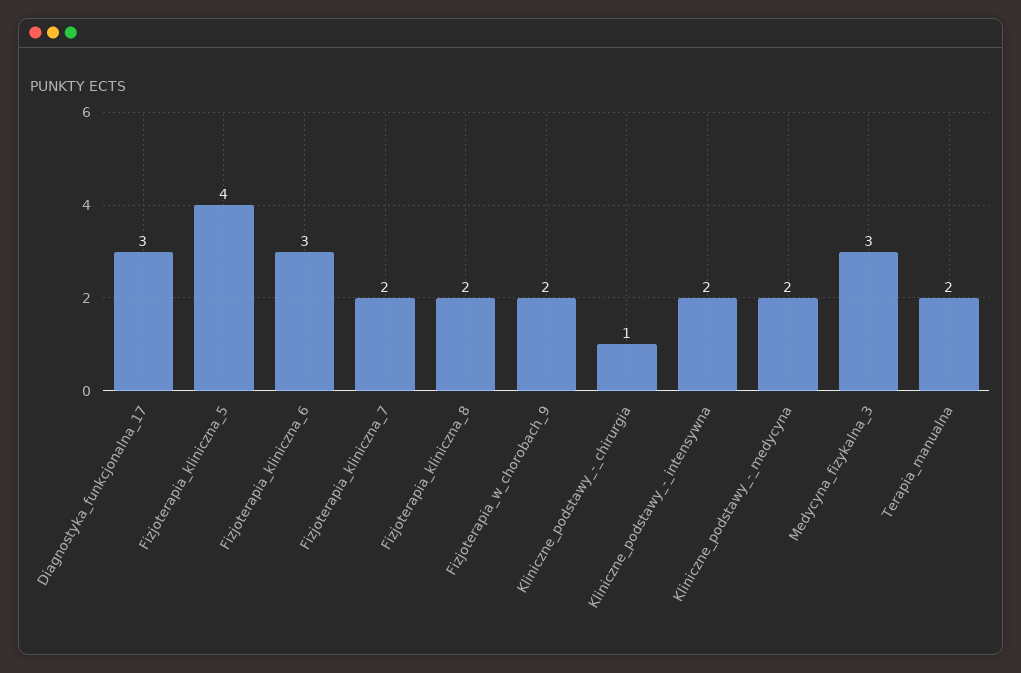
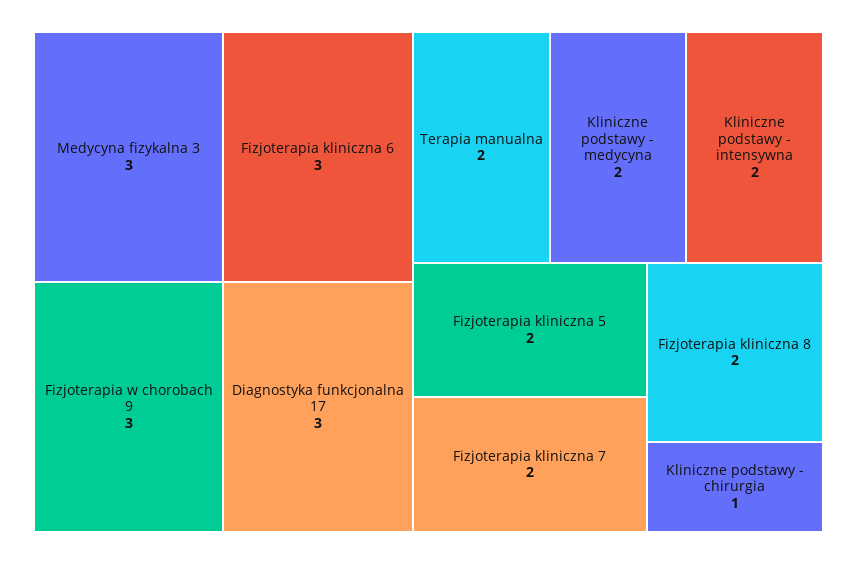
  {
    "Diagnostyka_funkcjonalna_17": 3,
-   "Fizjoterapia_kliniczna_5": 4,
+   "Fizjoterapia_kliniczna_5": 2,
    "Fizjoterapia_kliniczna_6": 3,
    "Fizjoterapia_kliniczna_7": 2,
    "Fizjoterapia_kliniczna_8": 2,
-   "Fizjoterapia_w_chorobach_9": 2,
+   "Fizjoterapia_w_chorobach_9": 3,
    "Kliniczne_podstawy_-_chirurgia": 1,
    "Kliniczne_podstawy_-_intensywna": 2,
    "Kliniczne_podstawy_-_medycyna": 2,
    "Medycyna_fizykalna_3": 3,
    "Terapia_manualna": 2
  }

